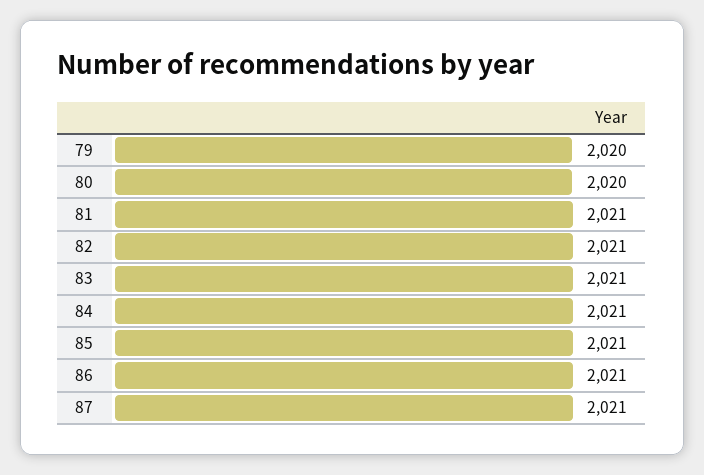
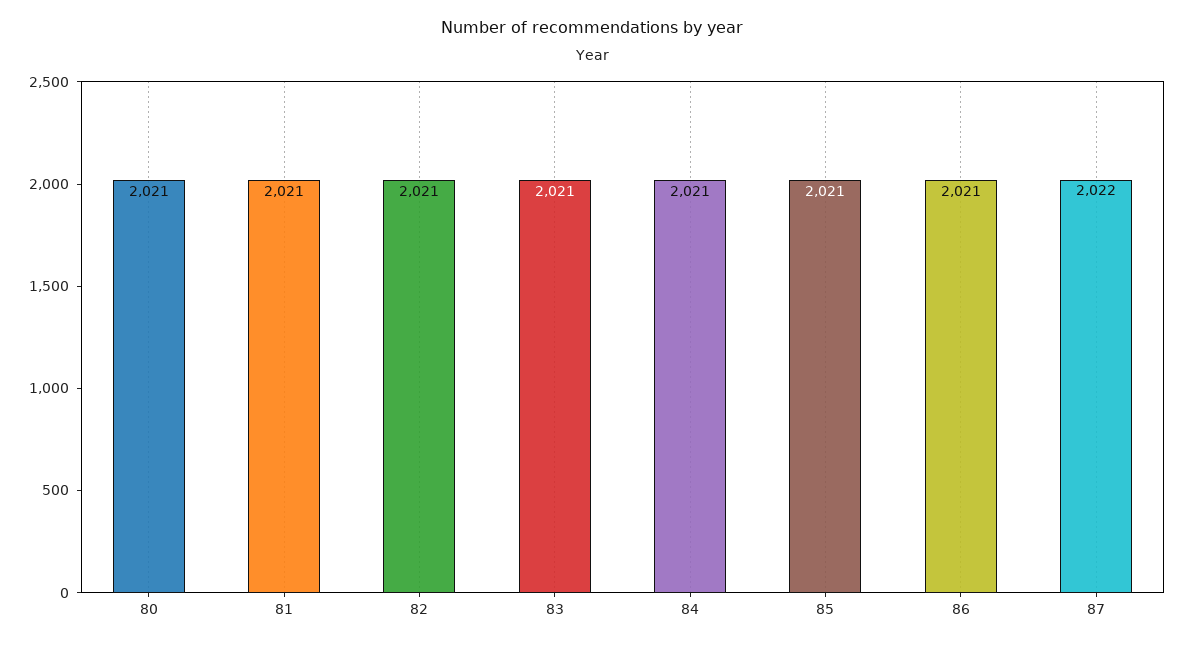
  {
-   "79": 2020,
-   "80": 2020,
+   "80": 2021,
    "81": 2021,
    "82": 2021,
    "83": 2021,
    "84": 2021,
    "85": 2021,
    "86": 2021,
-   "87": 2021
+   "87": 2022
  }

